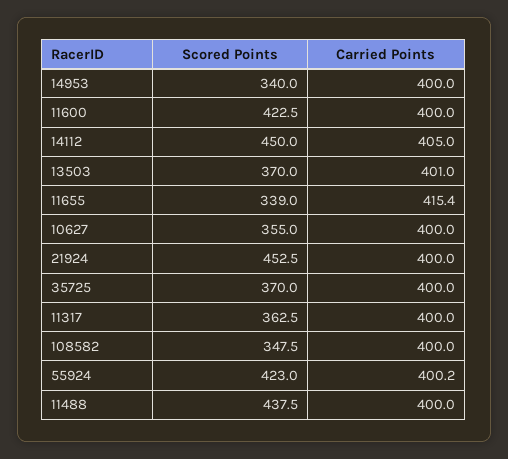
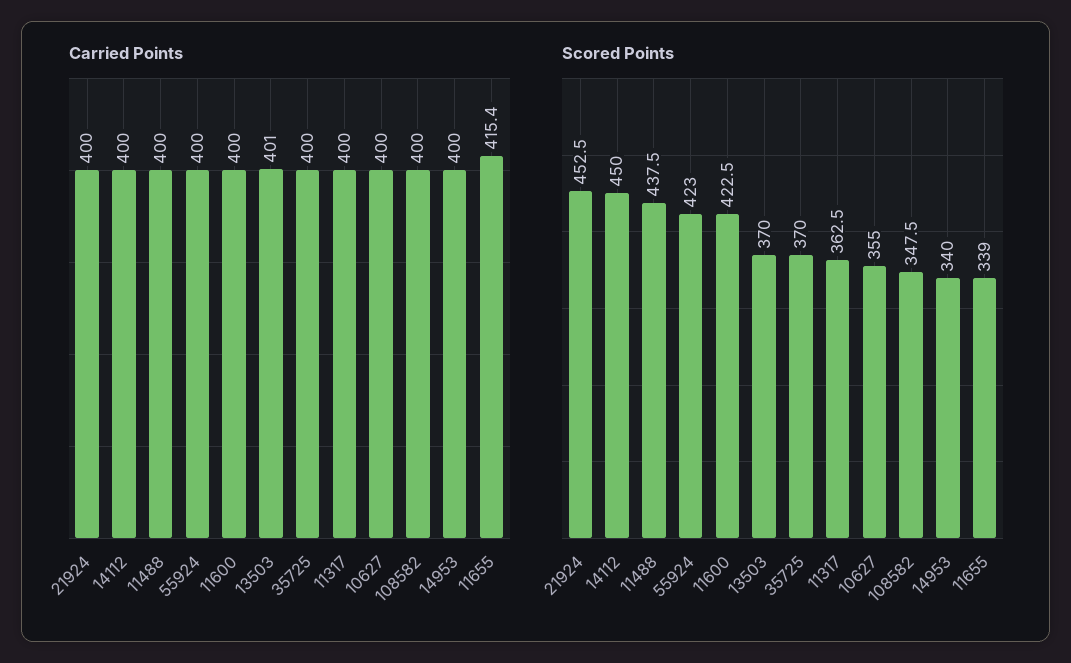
  {
    "Scored Points": {
      "14953": 340,
      "11600": 422.5,
      "14112": 450,
      "13503": 370,
      "11655": 339,
      "10627": 355,
      "21924": 452.5,
      "35725": 370,
      "11317": 362.5,
      "108582": 347.5,
      "55924": 423,
      "11488": 437.5
    },
    "Carried Points": {
      "14953": 400,
      "11600": 400,
-     "14112": 405,
+     "14112": 400,
      "13503": 401,
      "11655": 415.4,
      "10627": 400,
      "21924": 400,
      "35725": 400,
      "11317": 400,
      "108582": 400,
-     "55924": 400.2,
+     "55924": 400,
      "11488": 400
    }
  }

